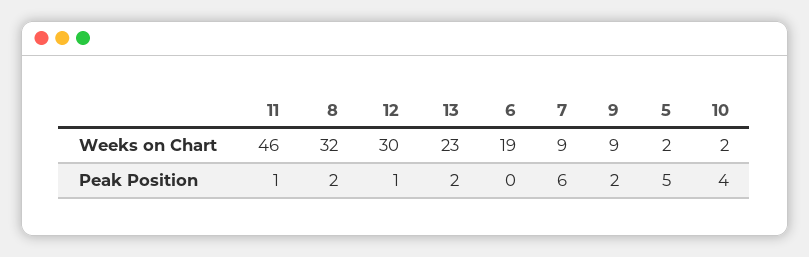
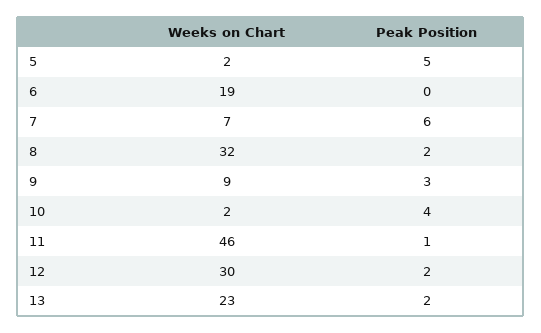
  {
    "11": {
      "Weeks on Chart": 46,
      "Peak Position": 1
    },
    "8": {
      "Weeks on Chart": 32,
      "Peak Position": 2
    },
    "12": {
      "Weeks on Chart": 30,
-     "Peak Position": 1
+     "Peak Position": 2
    },
    "13": {
      "Weeks on Chart": 23,
      "Peak Position": 2
    },
    "6": {
      "Weeks on Chart": 19,
      "Peak Position": 0
    },
    "7": {
-     "Weeks on Chart": 9,
+     "Weeks on Chart": 7,
      "Peak Position": 6
    },
    "9": {
      "Weeks on Chart": 9,
-     "Peak Position": 2
+     "Peak Position": 3
    },
    "5": {
      "Weeks on Chart": 2,
      "Peak Position": 5
    },
    "10": {
      "Weeks on Chart": 2,
      "Peak Position": 4
    }
  }

